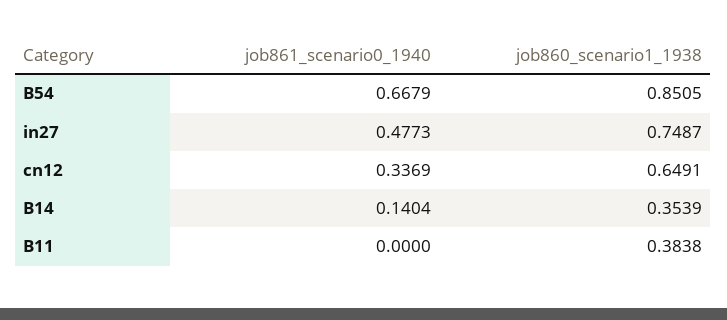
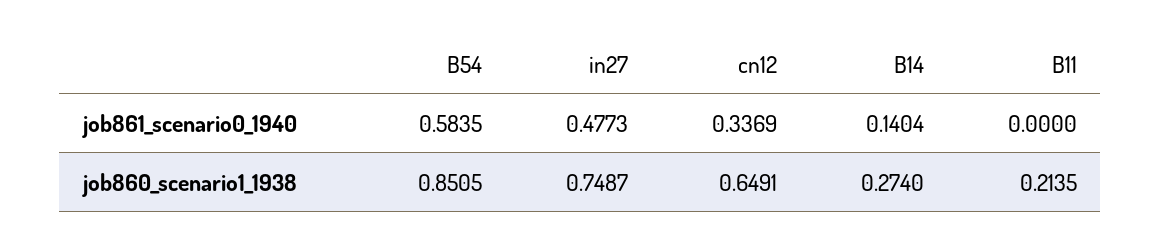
  {
    "job861_scenario0_1940": {
-     "B54": 0.6679,
+     "B54": 0.5835,
      "in27": 0.4773,
      "cn12": 0.3369,
      "B14": 0.1404,
      "B11": 0
    },
    "job860_scenario1_1938": {
      "B54": 0.8505,
      "in27": 0.7487,
      "cn12": 0.6491,
-     "B14": 0.3539,
+     "B14": 0.274,
-     "B11": 0.3838
+     "B11": 0.2135
    }
  }

